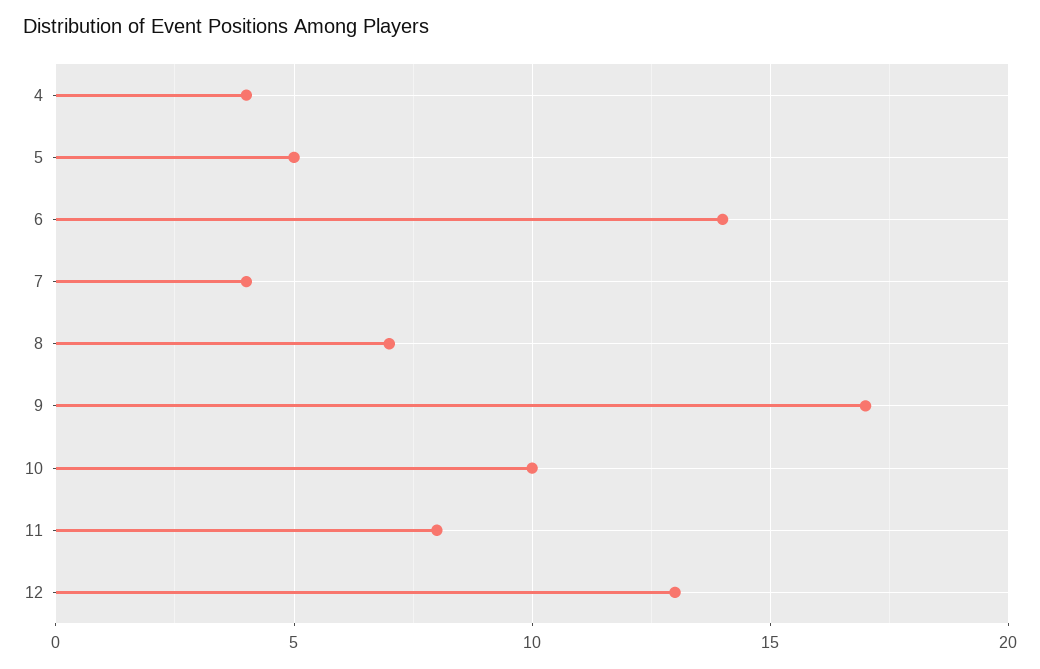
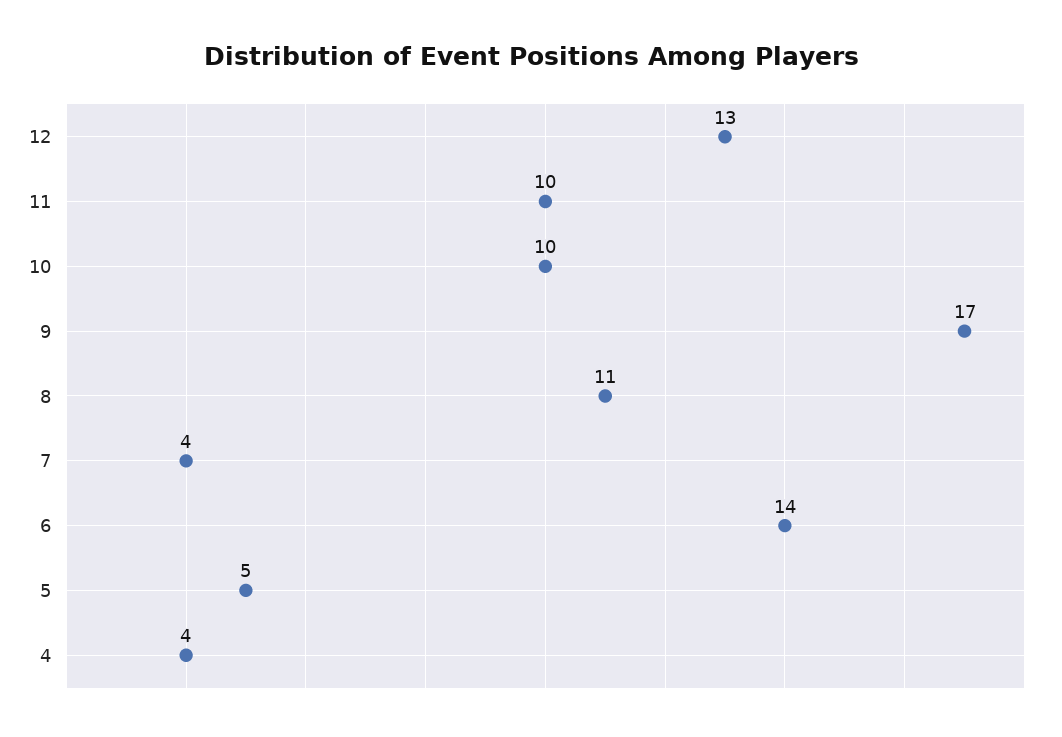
  {
    "4": 4,
    "5": 5,
    "6": 14,
    "7": 4,
-   "8": 7,
+   "8": 11,
    "9": 17,
    "10": 10,
-   "11": 8,
+   "11": 10,
    "12": 13
  }

